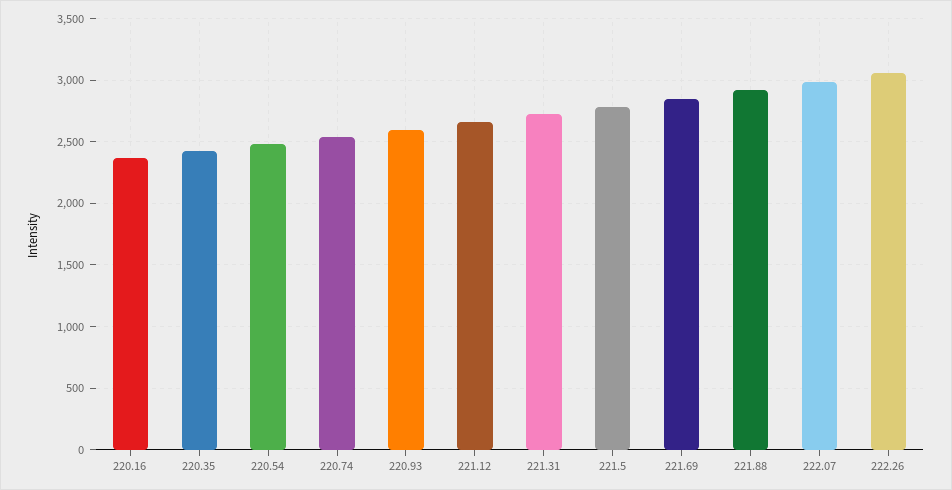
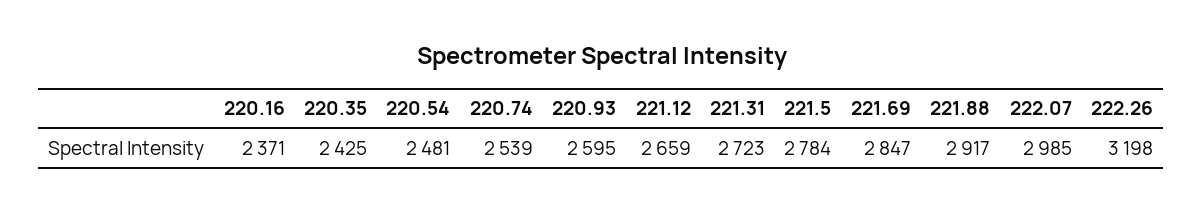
  {
    "220.16": 2371,
    "220.35": 2425,
    "220.54": 2481,
    "220.74": 2539,
    "220.93": 2595,
    "221.12": 2659,
    "221.31": 2723,
    "221.5": 2784,
    "221.69": 2847,
    "221.88": 2917,
    "222.07": 2985,
-   "222.26": 3050
+   "222.26": 3198
  }

